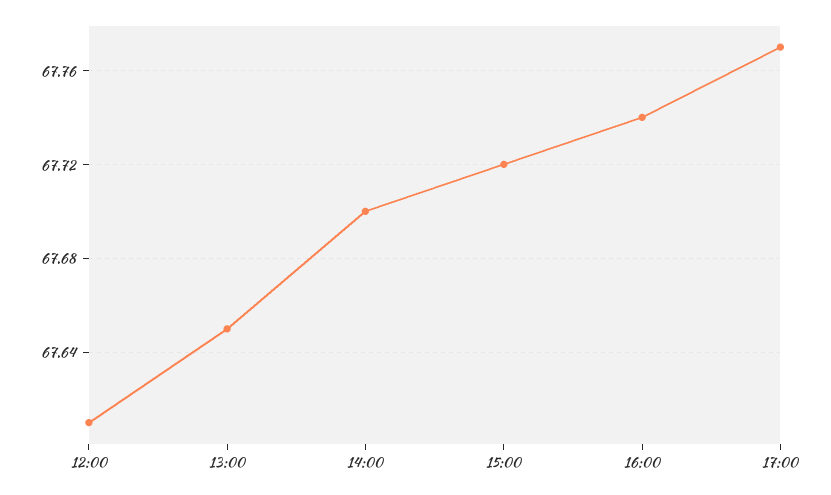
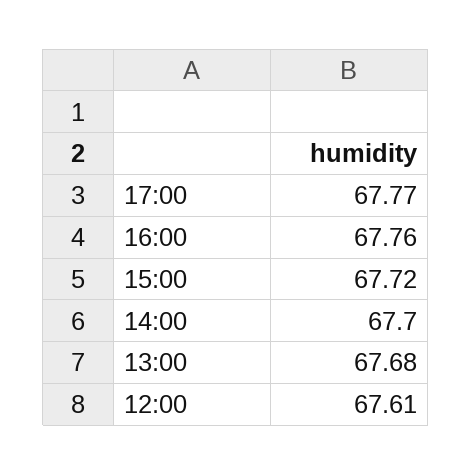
  {
    "12:00": 67.61,
-   "13:00": 67.65,
+   "13:00": 67.68,
    "14:00": 67.7,
    "15:00": 67.72,
-   "16:00": 67.74,
+   "16:00": 67.76,
    "17:00": 67.77
  }

